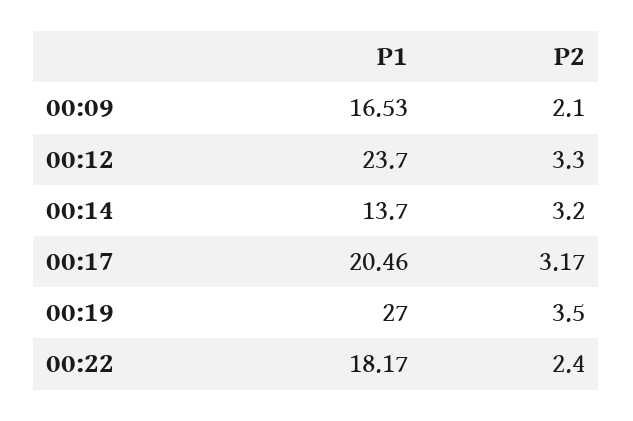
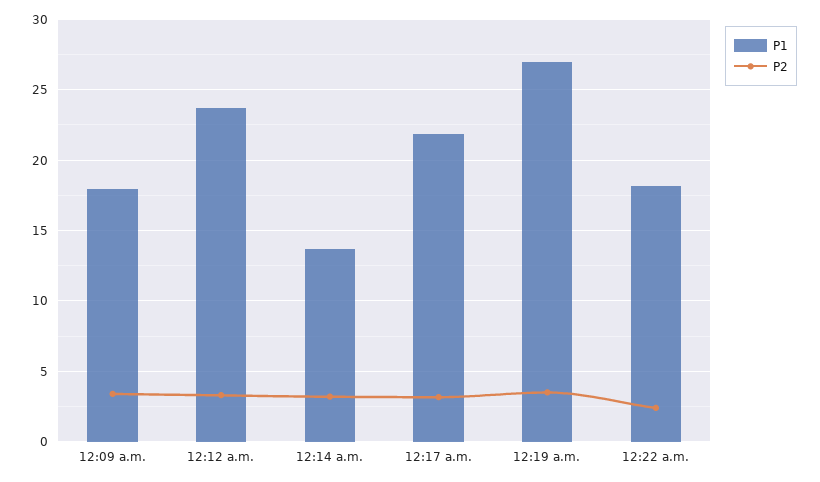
  {
    "P1": {
-     "00:09": 16.53,
+     "00:09": 18,
      "00:12": 23.7,
      "00:14": 13.7,
-     "00:17": 20.46,
+     "00:17": 22,
      "00:19": 27,
      "00:22": 18.17
    },
    "P2": {
-     "00:09": 2.1,
+     "00:09": 3.5,
      "00:12": 3.3,
      "00:14": 3.2,
      "00:17": 3.17,
      "00:19": 3.5,
      "00:22": 2.4
    }
  }

